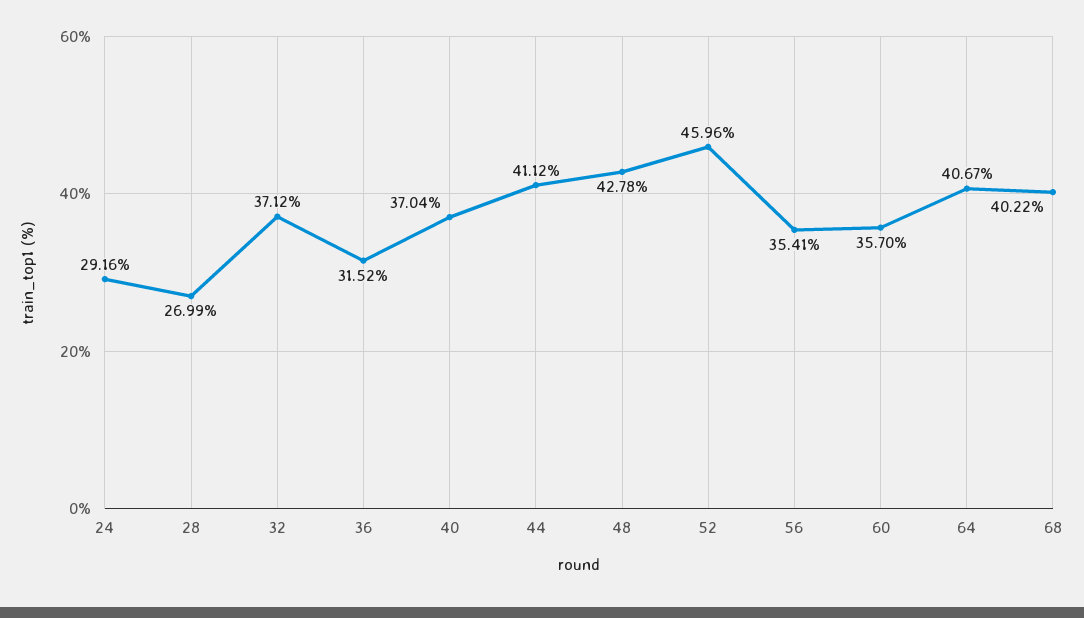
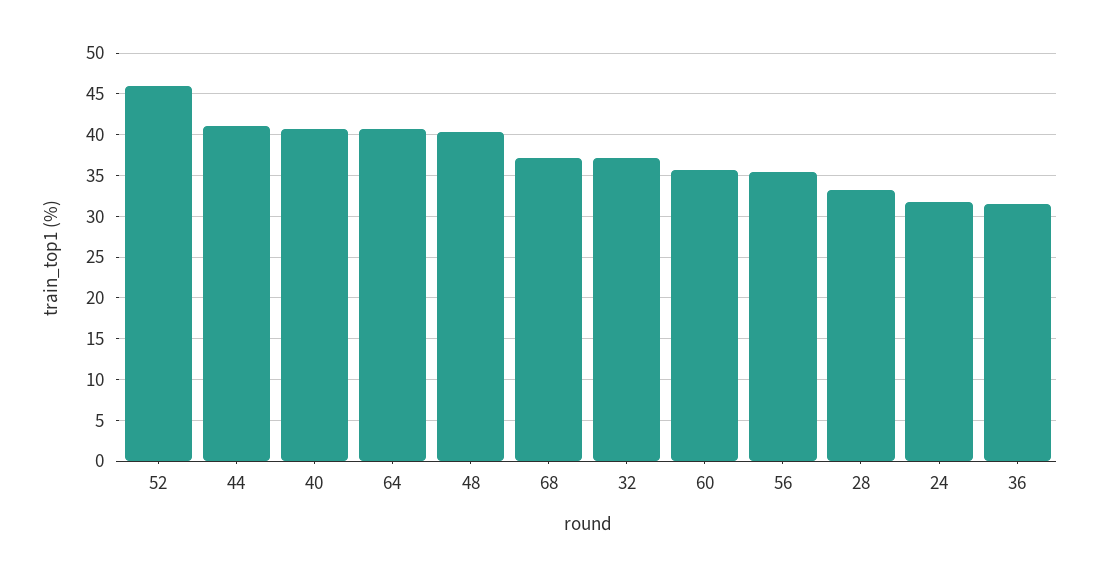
  {
-   "24": 29.16,
+   "24": 32,
-   "28": 26.99,
+   "28": 33,
    "32": 37.12,
    "36": 31.52,
-   "40": 37.04,
+   "40": 41,
    "44": 41.12,
-   "48": 42.78,
+   "48": 40,
    "52": 45.96,
    "56": 35.41,
    "60": 35.7,
    "64": 40.67,
-   "68": 40.22
+   "68": 37
  }

